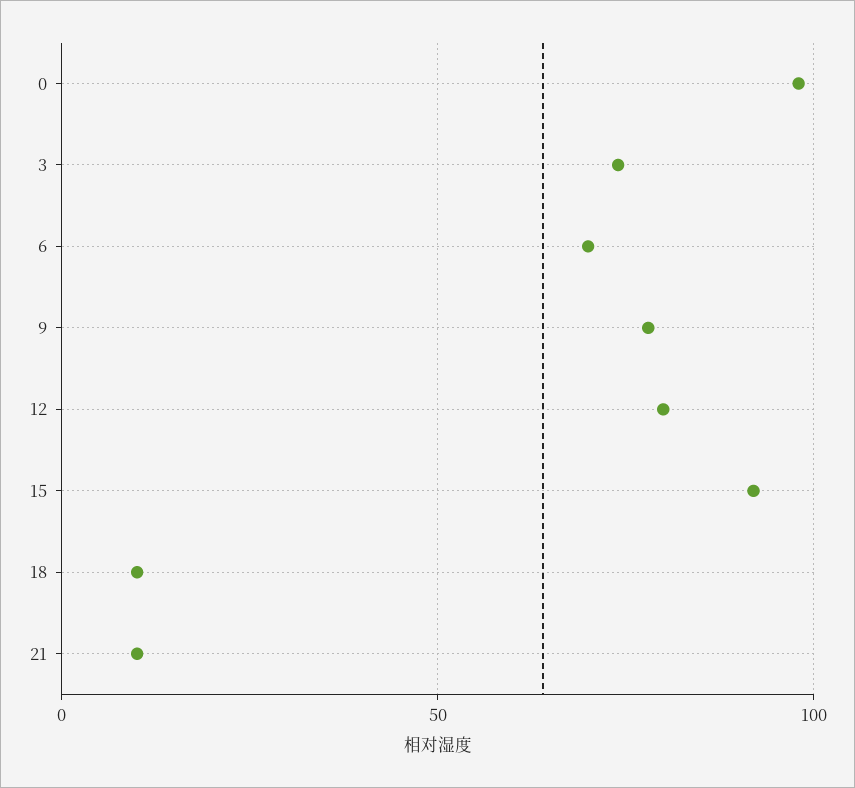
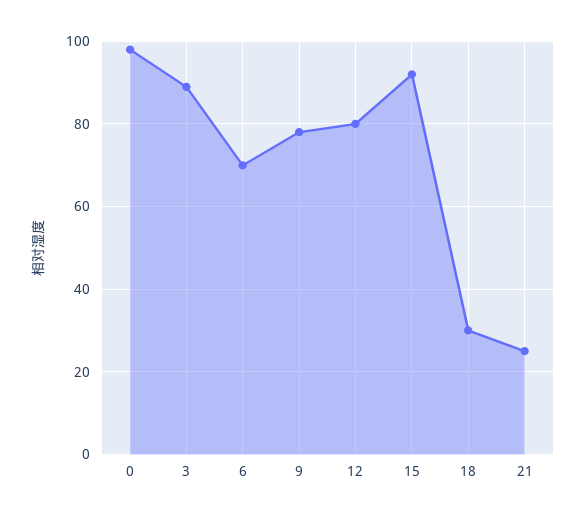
  {
    "0": 100,
-   "3": 75,
+   "3": 90,
    "6": 70,
    "9": 80,
    "12": 80,
    "15": 90,
-   "18": 10,
+   "18": 30,
-   "21": 10
+   "21": 25
  }

